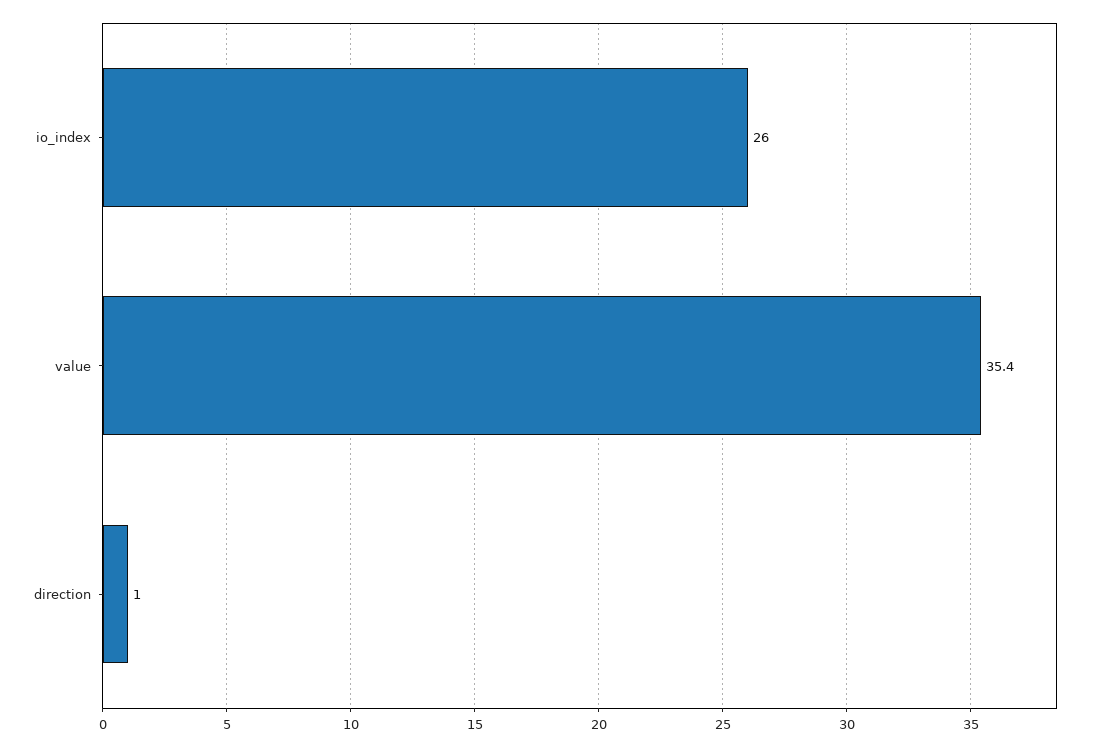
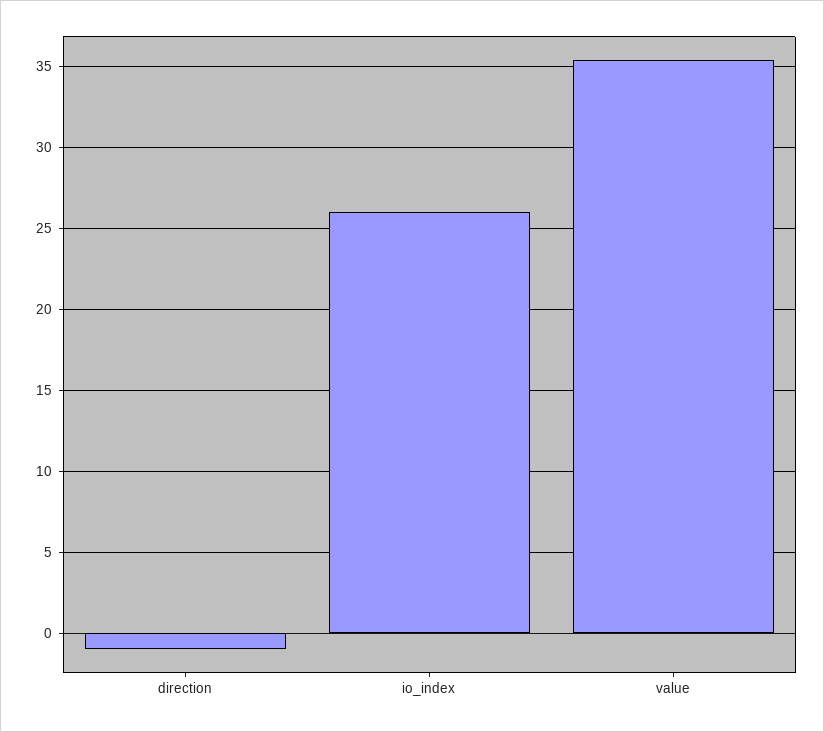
  {
    "io_index": 26,
    "value": 35.4,
-   "direction": 1
+   "direction": -1
  }

